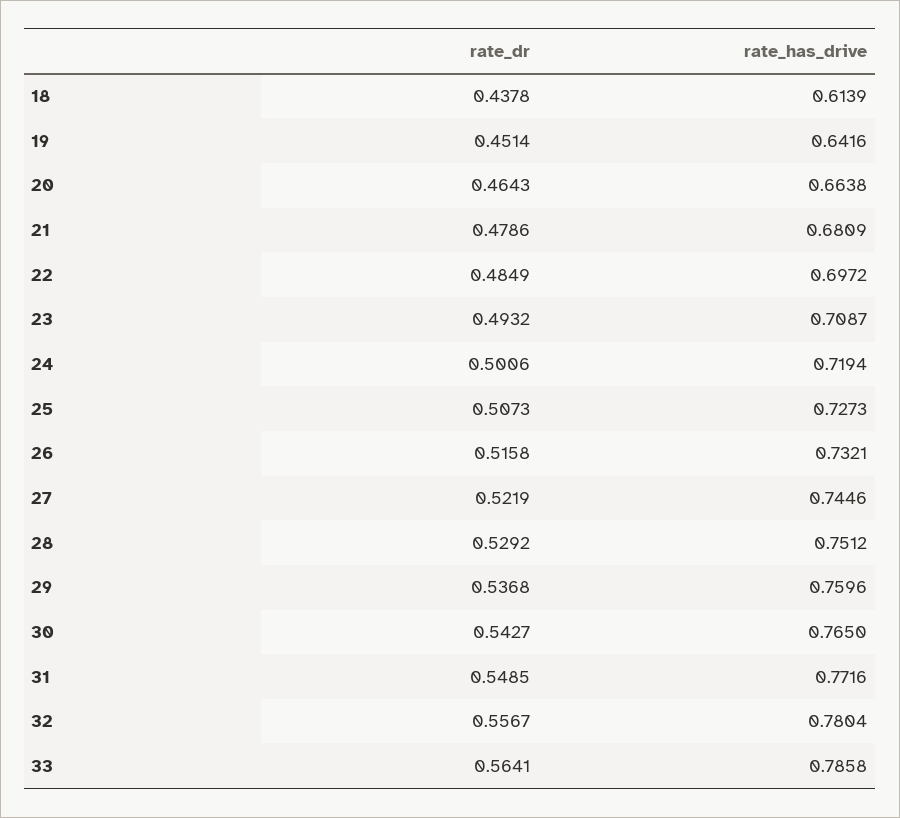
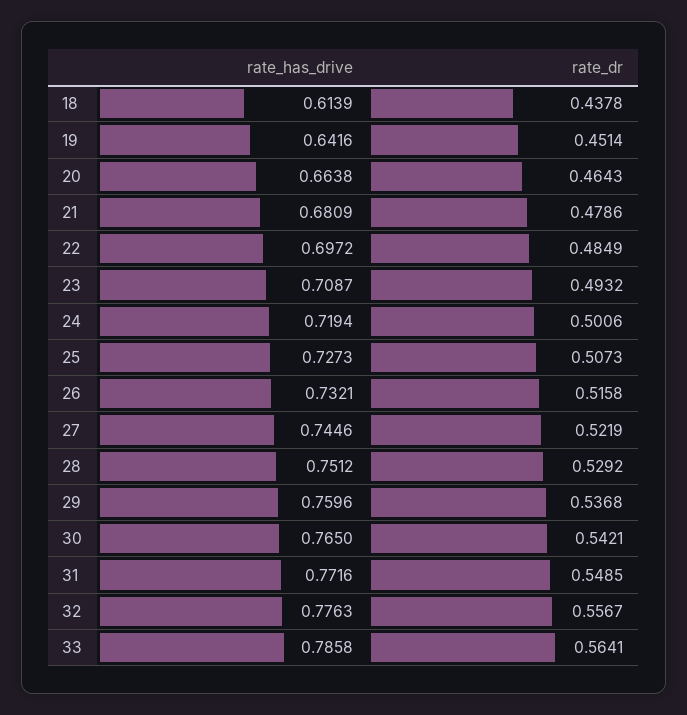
  {
    "rate_dr": {
      "18": 0.4378,
      "19": 0.4514,
      "20": 0.4643,
      "21": 0.4786,
      "22": 0.4849,
      "23": 0.4932,
      "24": 0.5006,
      "25": 0.5073,
      "26": 0.5158,
      "27": 0.5219,
      "28": 0.5292,
      "29": 0.5368,
-     "30": 0.5427,
+     "30": 0.5421,
      "31": 0.5485,
      "32": 0.5567,
      "33": 0.5641
    },
    "rate_has_drive": {
      "18": 0.6139,
      "19": 0.6416,
      "20": 0.6638,
      "21": 0.6809,
      "22": 0.6972,
      "23": 0.7087,
      "24": 0.7194,
      "25": 0.7273,
      "26": 0.7321,
      "27": 0.7446,
      "28": 0.7512,
      "29": 0.7596,
      "30": 0.765,
      "31": 0.7716,
-     "32": 0.7804,
+     "32": 0.7763,
      "33": 0.7858
    }
  }

